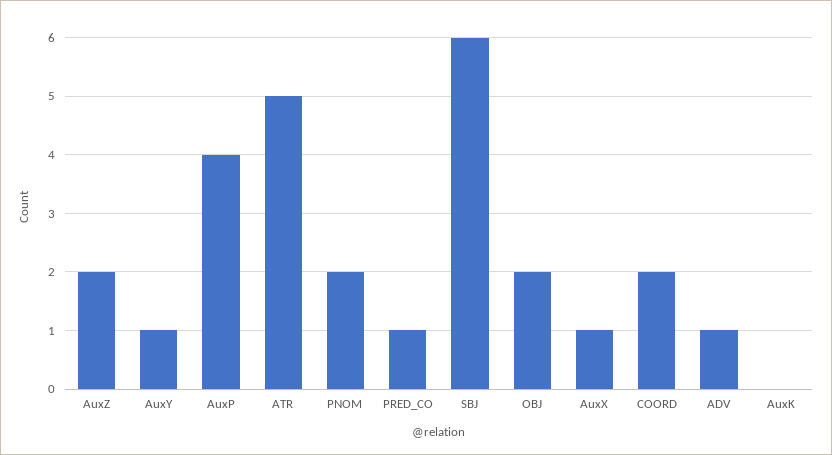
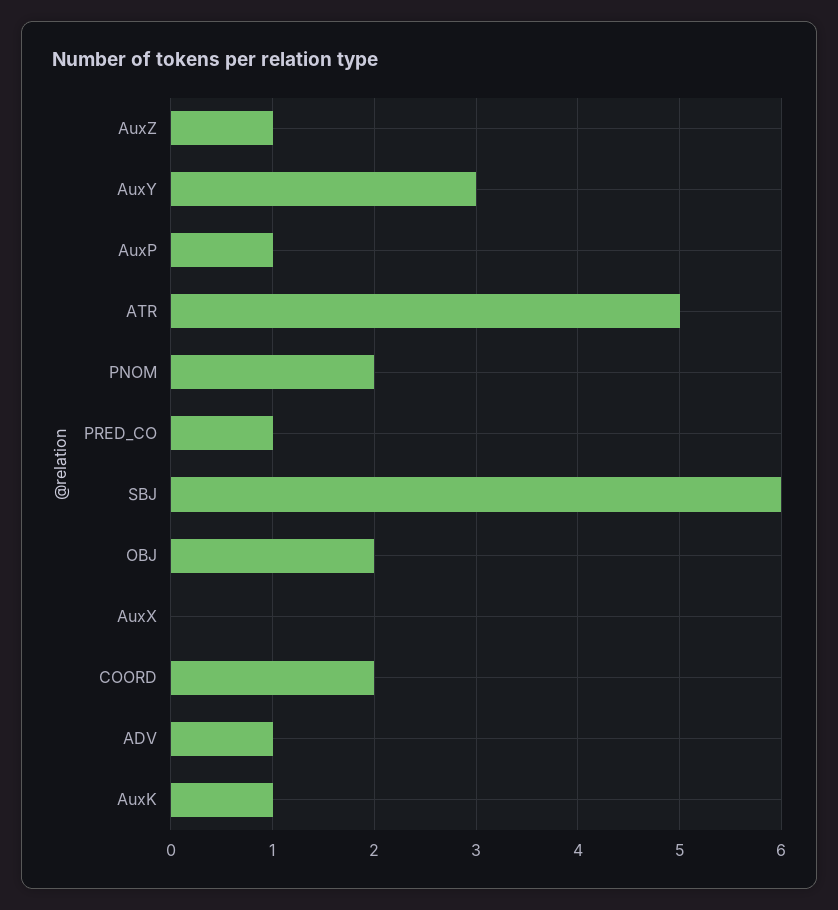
  {
-   "AuxZ": 2,
+   "AuxZ": 1,
-   "AuxY": 1,
+   "AuxY": 3,
-   "AuxP": 4,
+   "AuxP": 1,
    "ATR": 5,
    "PNOM": 2,
    "PRED_CO": 1,
    "SBJ": 6,
    "OBJ": 2,
-   "AuxX": 1,
+   "AuxX": 0,
    "COORD": 2,
    "ADV": 1,
-   "AuxK": 0
+   "AuxK": 1
  }

